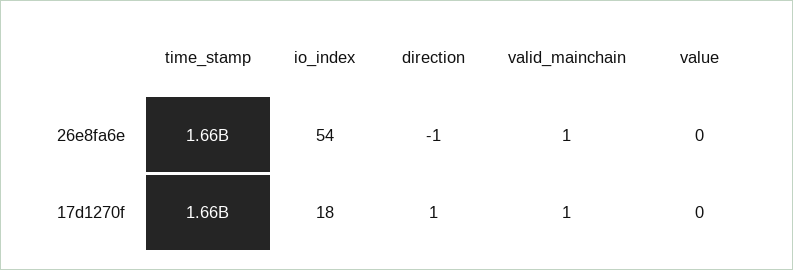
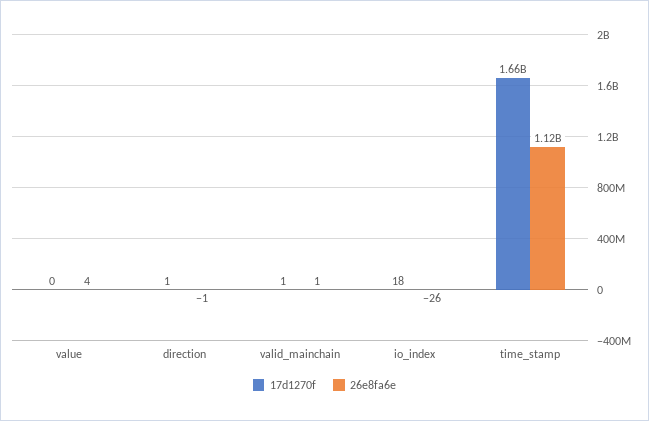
  {
    "26e8fa6e": {
-     "time_stamp": 1660000000,
+     "time_stamp": 1120000000,
-     "io_index": 54,
+     "io_index": -26,
      "direction": -1,
      "valid_mainchain": 1,
-     "value": 0
+     "value": 4
    },
    "17d1270f": {
      "time_stamp": 1660000000,
      "io_index": 18,
      "direction": 1,
      "valid_mainchain": 1,
      "value": 0
    }
  }

